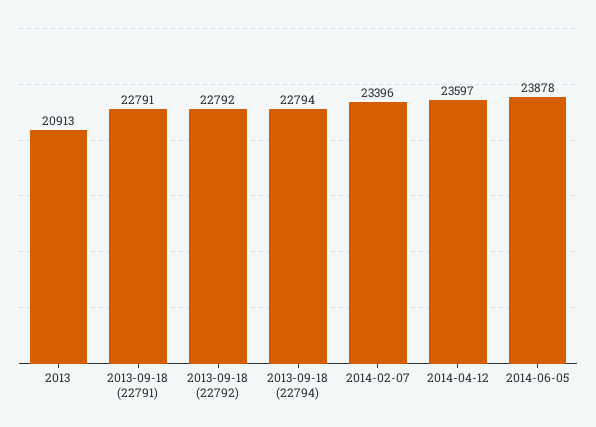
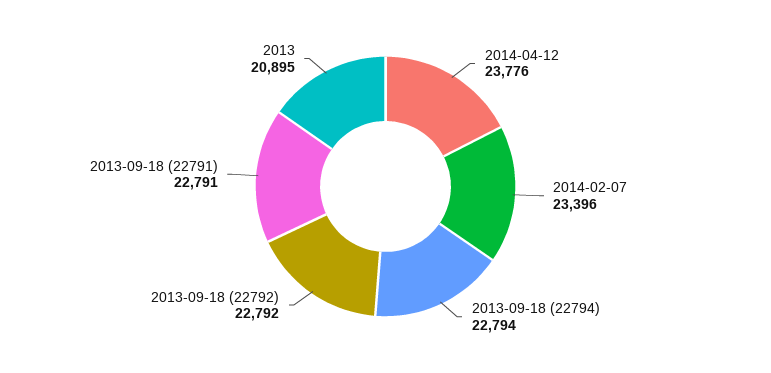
  {
-   "2013": 20913,
+   "2013": 20895,
    "2013-09-18 (22791)": 22791,
    "2013-09-18 (22792)": 22792,
    "2013-09-18 (22794)": 22794,
    "2014-02-07": 23396,
-   "2014-04-12": 23597,
+   "2014-04-12": 23776
-   "2014-06-05": 23878
  }

